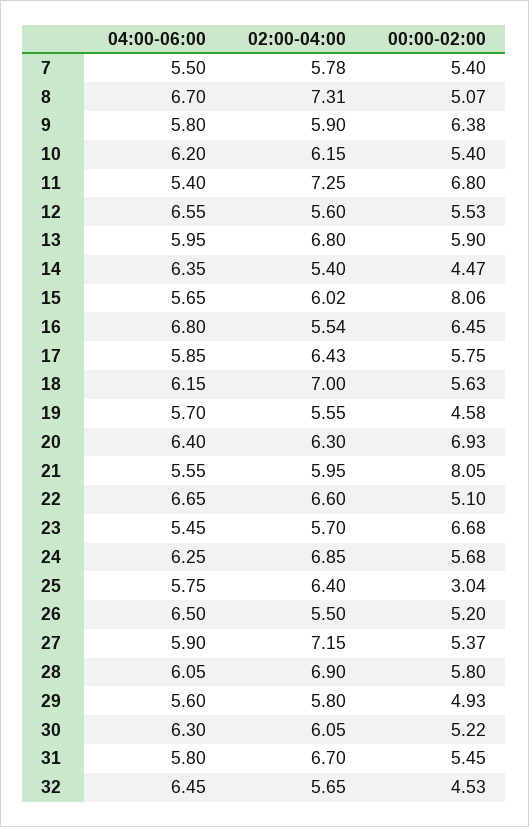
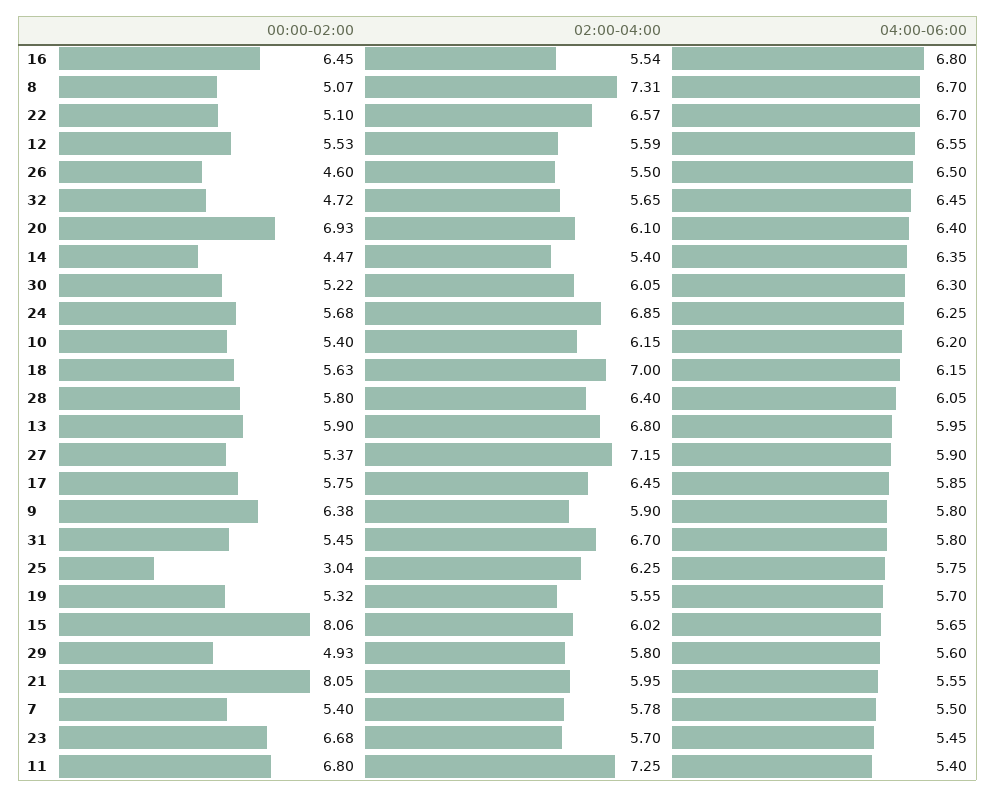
  {
    "04:00-06:00": {
      "7": 5.5,
      "8": 6.7,
      "9": 5.8,
      "10": 6.2,
      "11": 5.4,
      "12": 6.55,
      "13": 5.95,
      "14": 6.35,
      "15": 5.65,
      "16": 6.8,
      "17": 5.85,
      "18": 6.15,
      "19": 5.7,
      "20": 6.4,
      "21": 5.55,
-     "22": 6.65,
+     "22": 6.7,
      "23": 5.45,
      "24": 6.25,
      "25": 5.75,
      "26": 6.5,
      "27": 5.9,
      "28": 6.05,
      "29": 5.6,
      "30": 6.3,
      "31": 5.8,
      "32": 6.45
    },
    "02:00-04:00": {
      "7": 5.78,
      "8": 7.31,
      "9": 5.9,
      "10": 6.15,
      "11": 7.25,
-     "12": 5.6,
+     "12": 5.59,
      "13": 6.8,
      "14": 5.4,
      "15": 6.02,
      "16": 5.54,
-     "17": 6.43,
+     "17": 6.45,
      "18": 7,
      "19": 5.55,
-     "20": 6.3,
+     "20": 6.1,
      "21": 5.95,
-     "22": 6.6,
+     "22": 6.57,
      "23": 5.7,
      "24": 6.85,
-     "25": 6.4,
+     "25": 6.25,
      "26": 5.5,
      "27": 7.15,
-     "28": 6.9,
+     "28": 6.4,
      "29": 5.8,
      "30": 6.05,
      "31": 6.7,
      "32": 5.65
    },
    "00:00-02:00": {
      "7": 5.4,
      "8": 5.07,
      "9": 6.38,
      "10": 5.4,
      "11": 6.8,
      "12": 5.53,
      "13": 5.9,
      "14": 4.47,
      "15": 8.06,
      "16": 6.45,
      "17": 5.75,
      "18": 5.63,
-     "19": 4.58,
+     "19": 5.32,
      "20": 6.93,
      "21": 8.05,
      "22": 5.1,
      "23": 6.68,
      "24": 5.68,
      "25": 3.04,
-     "26": 5.2,
+     "26": 4.6,
      "27": 5.37,
      "28": 5.8,
      "29": 4.93,
      "30": 5.22,
      "31": 5.45,
-     "32": 4.53
+     "32": 4.72
    }
  }

